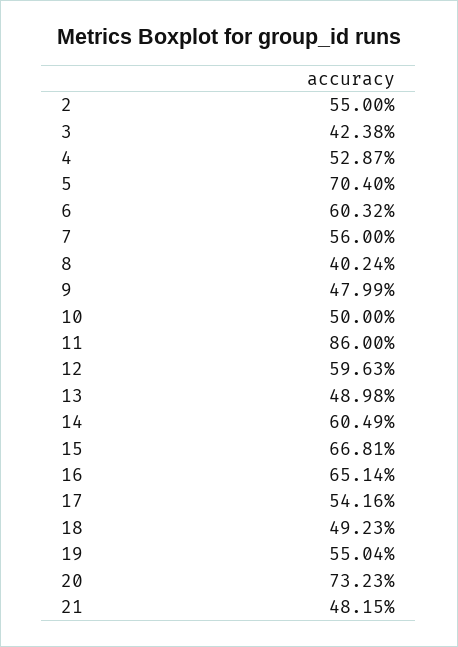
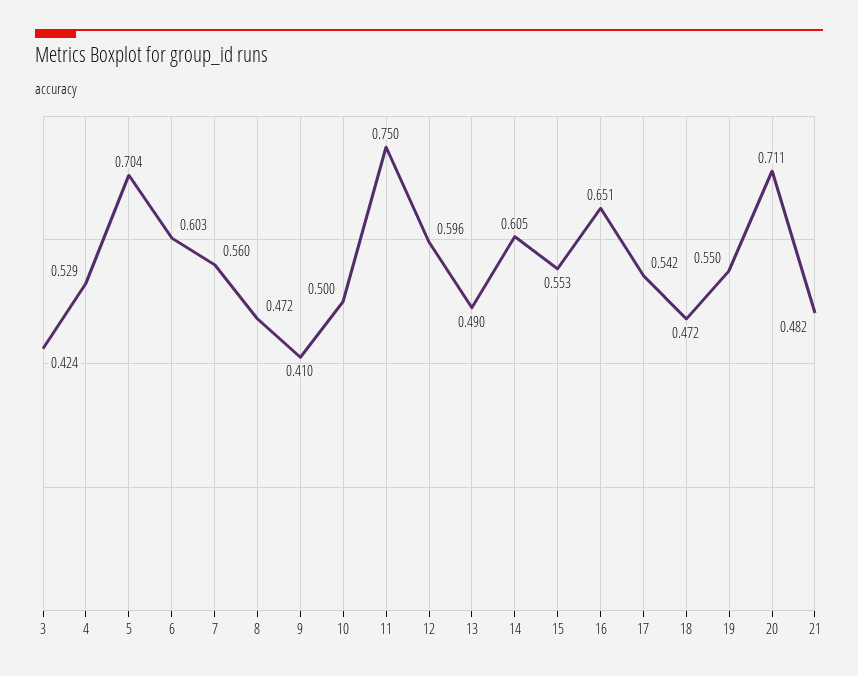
  {
-   "2": 0.55,
    "3": 0.4238,
    "4": 0.5287,
    "5": 0.704,
    "6": 0.6032,
    "7": 0.56,
-   "8": 0.4024,
+   "8": 0.472,
-   "9": 0.4799,
+   "9": 0.41,
    "10": 0.5,
-   "11": 0.86,
+   "11": 0.75,
    "12": 0.5963,
    "13": 0.4898,
    "14": 0.6049,
-   "15": 0.6681,
+   "15": 0.553,
    "16": 0.6514,
    "17": 0.5416,
-   "18": 0.4923,
+   "18": 0.472,
    "19": 0.5504,
-   "20": 0.7323,
+   "20": 0.711,
    "21": 0.4815
  }

